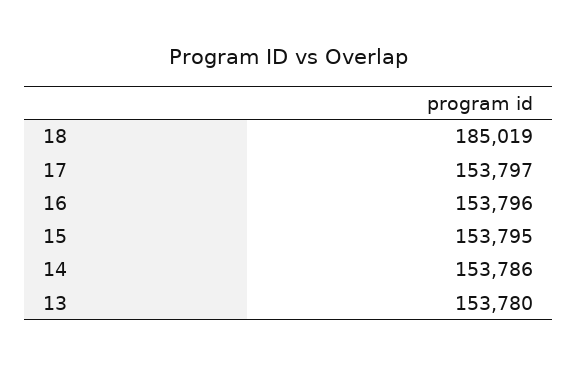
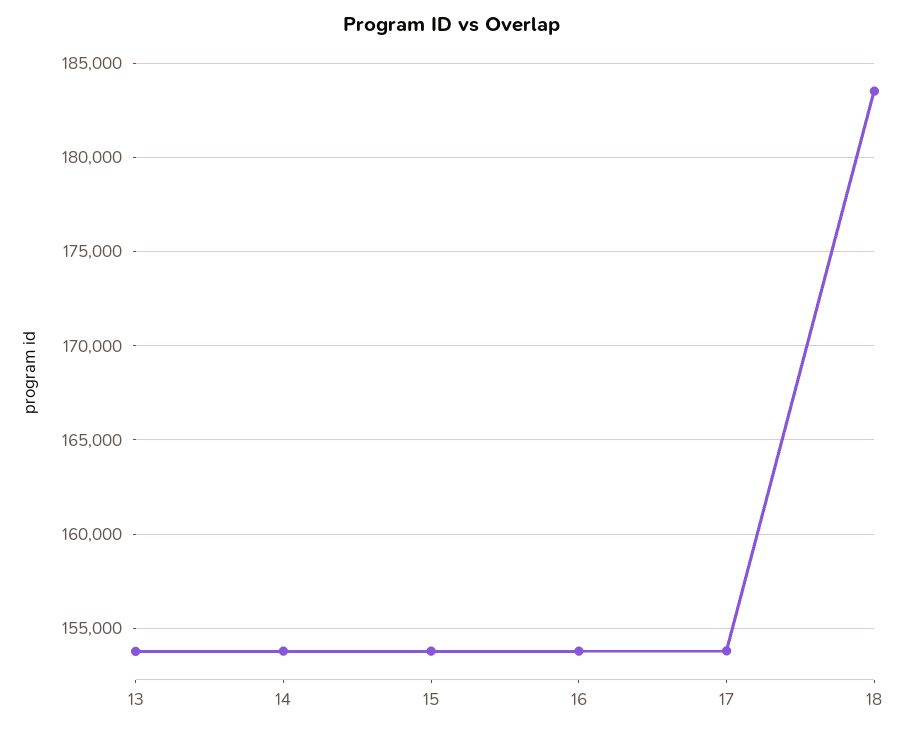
  {
-   "18": 185019,
+   "18": 183500,
    "17": 153797,
    "16": 153796,
    "15": 153795,
    "14": 153786,
    "13": 153780
  }

